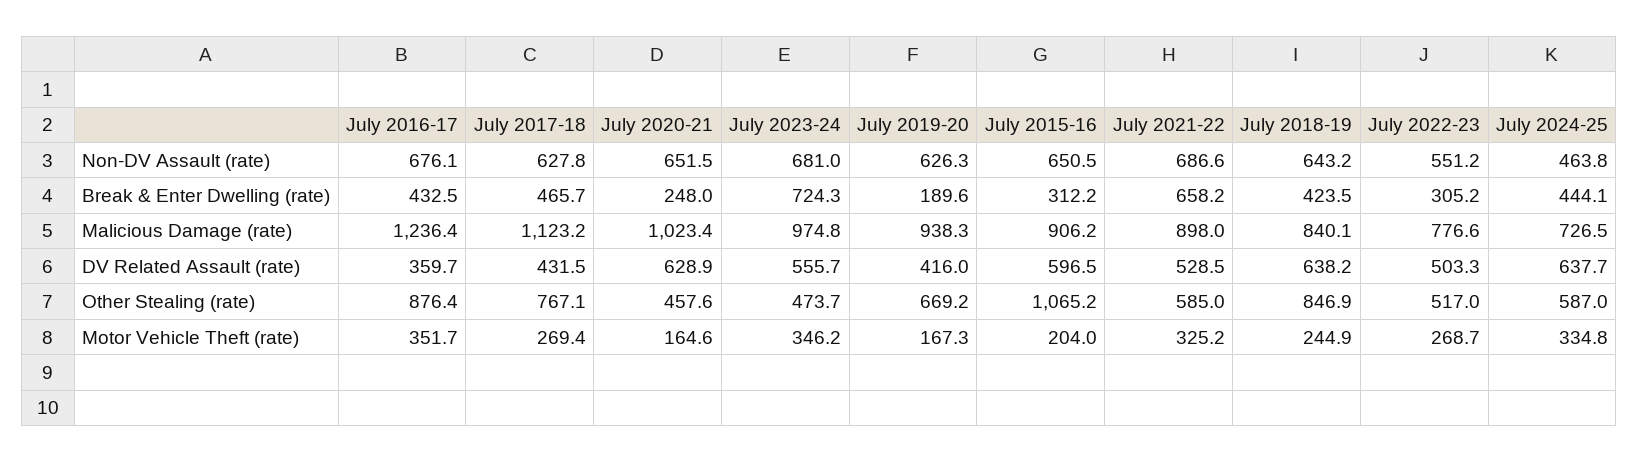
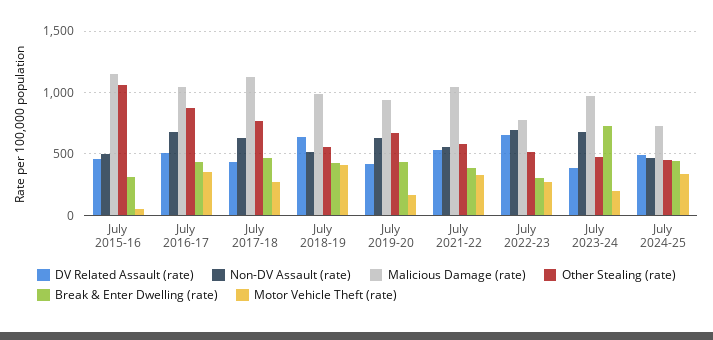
  {
    "Non-DV Assault (rate)": {
      "July 2016-17": 676.1,
      "July 2017-18": 627.8,
-     "July 2020-21": 651.5,
      "July 2023-24": 681,
      "July 2019-20": 626.3,
-     "July 2015-16": 650.5,
+     "July 2015-16": 500,
-     "July 2021-22": 686.6,
+     "July 2021-22": 550,
-     "July 2018-19": 643.2,
+     "July 2018-19": 500,
-     "July 2022-23": 551.2,
+     "July 2022-23": 700,
      "July 2024-25": 463.8
    },
    "Break & Enter Dwelling (rate)": {
      "July 2016-17": 432.5,
      "July 2017-18": 465.7,
-     "July 2020-21": 248,
      "July 2023-24": 724.3,
-     "July 2019-20": 189.6,
+     "July 2019-20": 450,
      "July 2015-16": 312.2,
-     "July 2021-22": 658.2,
+     "July 2021-22": 400,
      "July 2018-19": 423.5,
      "July 2022-23": 305.2,
      "July 2024-25": 444.1
    },
    "Malicious Damage (rate)": {
-     "July 2016-17": 1236.4,
+     "July 2016-17": 1050,
      "July 2017-18": 1123.2,
-     "July 2020-21": 1023.4,
      "July 2023-24": 974.8,
      "July 2019-20": 938.3,
-     "July 2015-16": 906.2,
+     "July 2015-16": 1150,
-     "July 2021-22": 898,
+     "July 2021-22": 1050,
-     "July 2018-19": 840.1,
+     "July 2018-19": 1000,
      "July 2022-23": 776.6,
      "July 2024-25": 726.5
    },
    "DV Related Assault (rate)": {
-     "July 2016-17": 359.7,
+     "July 2016-17": 500,
      "July 2017-18": 431.5,
-     "July 2020-21": 628.9,
-     "July 2023-24": 555.7,
+     "July 2023-24": 400,
      "July 2019-20": 416,
-     "July 2015-16": 596.5,
+     "July 2015-16": 450,
      "July 2021-22": 528.5,
      "July 2018-19": 638.2,
-     "July 2022-23": 503.3,
+     "July 2022-23": 650,
-     "July 2024-25": 637.7
+     "July 2024-25": 500
    },
    "Other Stealing (rate)": {
      "July 2016-17": 876.4,
      "July 2017-18": 767.1,
-     "July 2020-21": 457.6,
      "July 2023-24": 473.7,
      "July 2019-20": 669.2,
      "July 2015-16": 1065.2,
      "July 2021-22": 585,
-     "July 2018-19": 846.9,
+     "July 2018-19": 550,
      "July 2022-23": 517,
-     "July 2024-25": 587
+     "July 2024-25": 450
    },
    "Motor Vehicle Theft (rate)": {
      "July 2016-17": 351.7,
      "July 2017-18": 269.4,
-     "July 2020-21": 164.6,
-     "July 2023-24": 346.2,
+     "July 2023-24": 200,
      "July 2019-20": 167.3,
-     "July 2015-16": 204,
+     "July 2015-16": 50,
      "July 2021-22": 325.2,
-     "July 2018-19": 244.9,
+     "July 2018-19": 400,
      "July 2022-23": 268.7,
      "July 2024-25": 334.8
    }
  }

